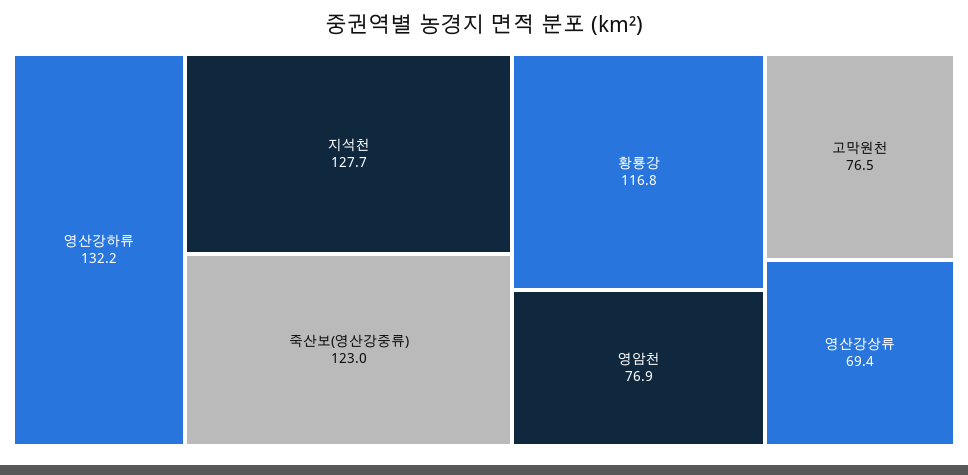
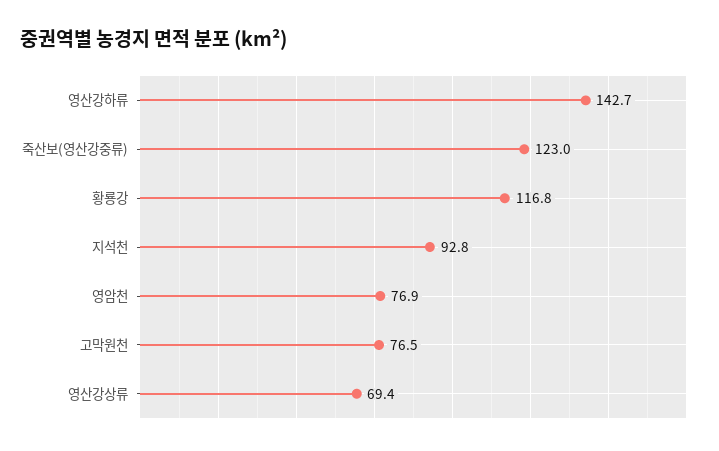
  {
-   "영산강하류": 132.2,
+   "영산강하류": 142.7,
-   "지석천": 127.7,
+   "지석천": 92.8,
    "죽산보(영산강중류)": 123,
    "황룡강": 116.8,
    "영암천": 76.9,
    "고막원천": 76.5,
    "영산강상류": 69.4
  }

